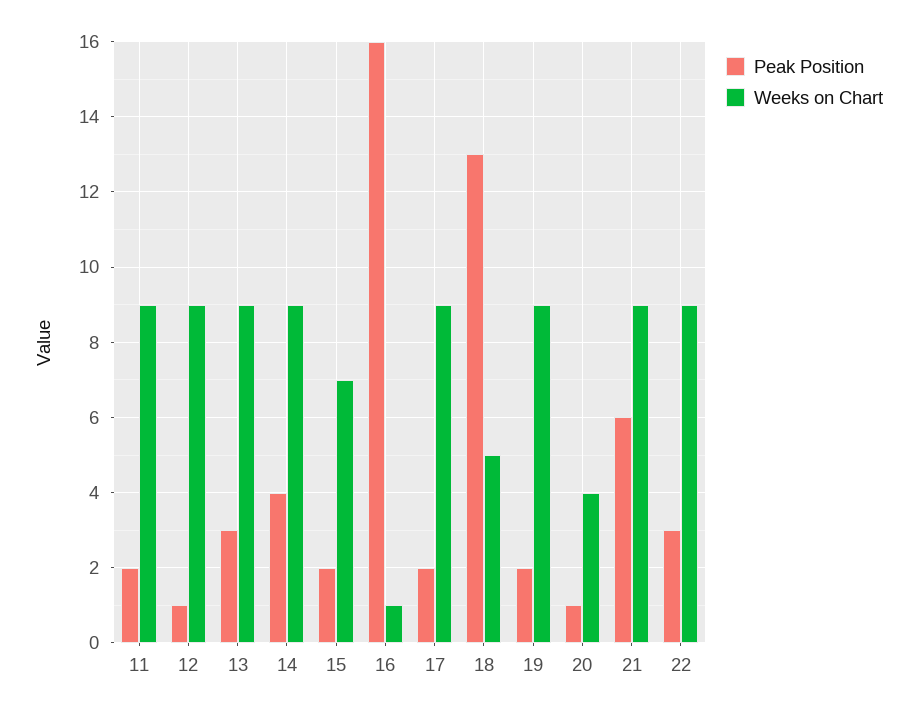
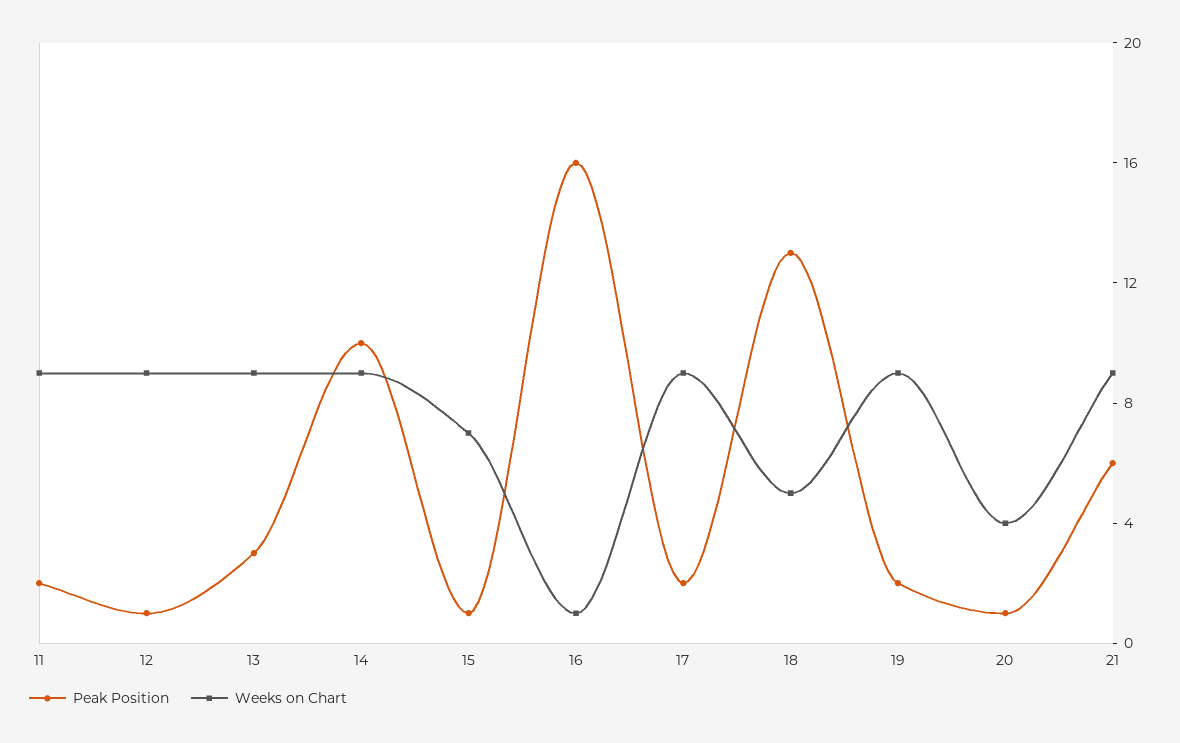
  {
    "Peak Position": {
      "11": 2,
      "12": 1,
      "13": 3,
-     "14": 4,
+     "14": 10,
-     "15": 2,
+     "15": 1,
      "16": 16,
      "17": 2,
      "18": 13,
      "19": 2,
      "20": 1,
-     "21": 6,
+     "21": 6
-     "22": 3
    },
    "Weeks on Chart": {
      "11": 9,
      "12": 9,
      "13": 9,
      "14": 9,
      "15": 7,
      "16": 1,
      "17": 9,
      "18": 5,
      "19": 9,
      "20": 4,
-     "21": 9,
+     "21": 9
-     "22": 9
    }
  }

